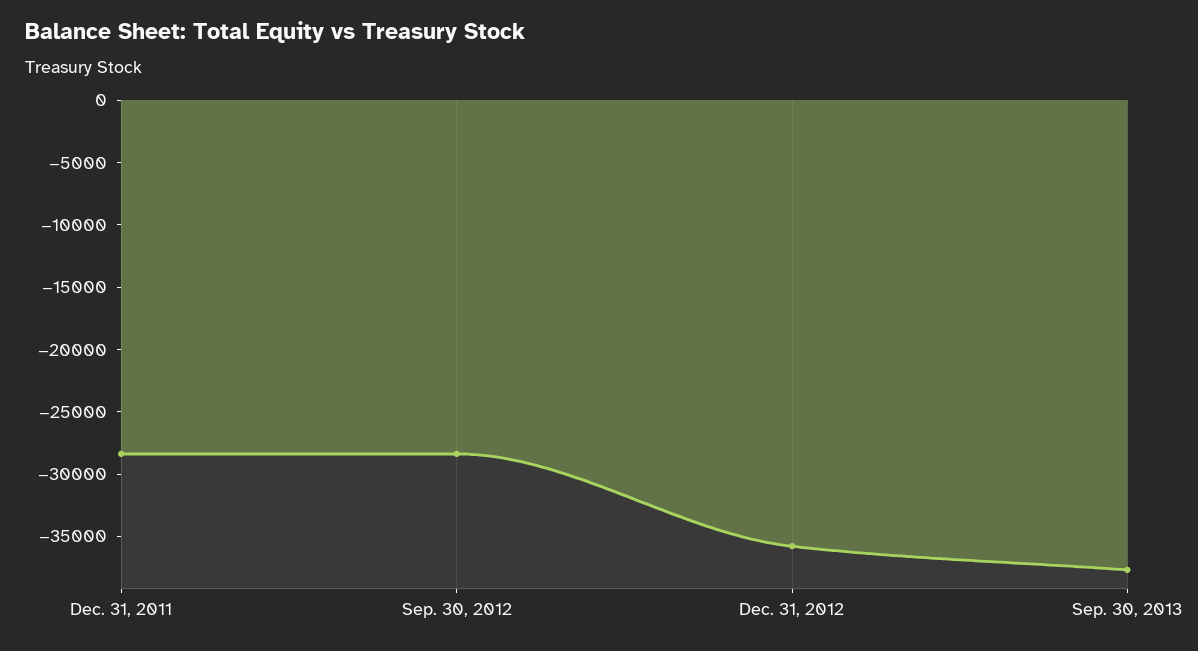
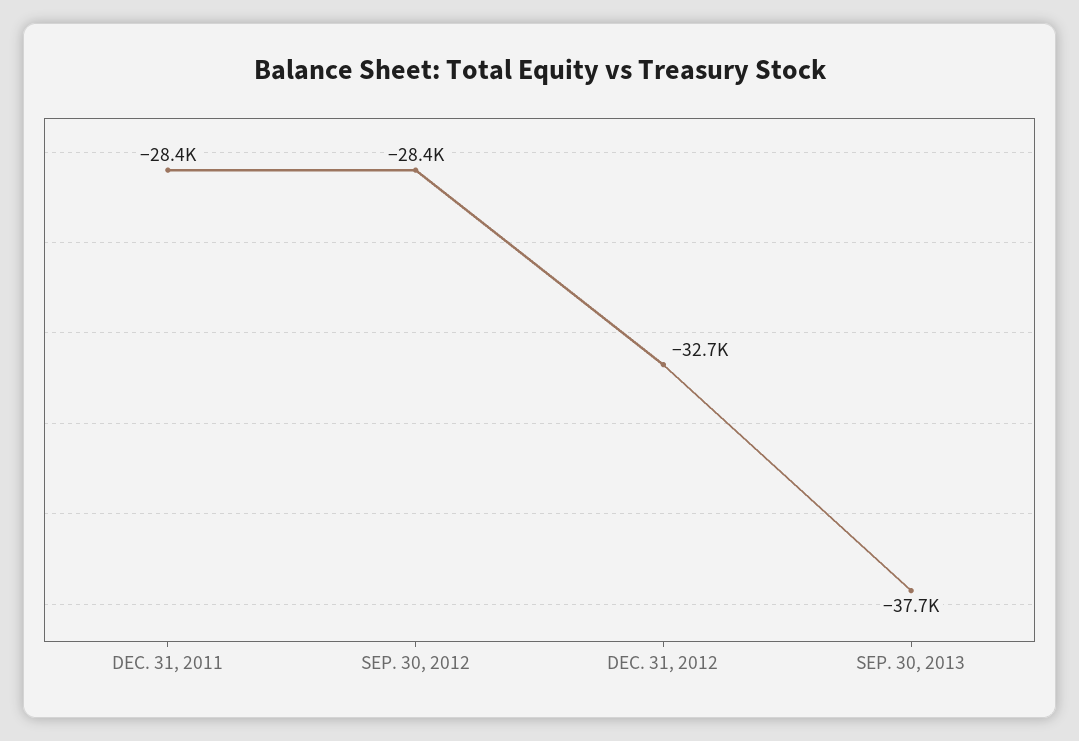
  {
    "Dec. 31, 2011": -28400,
    "Sep. 30, 2012": -28400,
-   "Dec. 31, 2012": -36000,
+   "Dec. 31, 2012": -32700,
    "Sep. 30, 2013": -37700
  }

